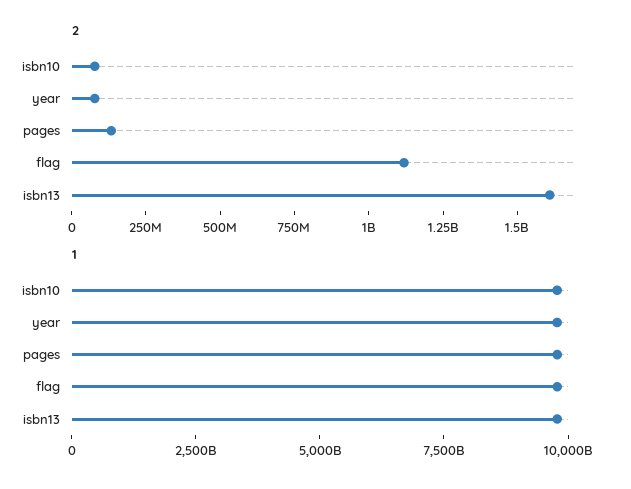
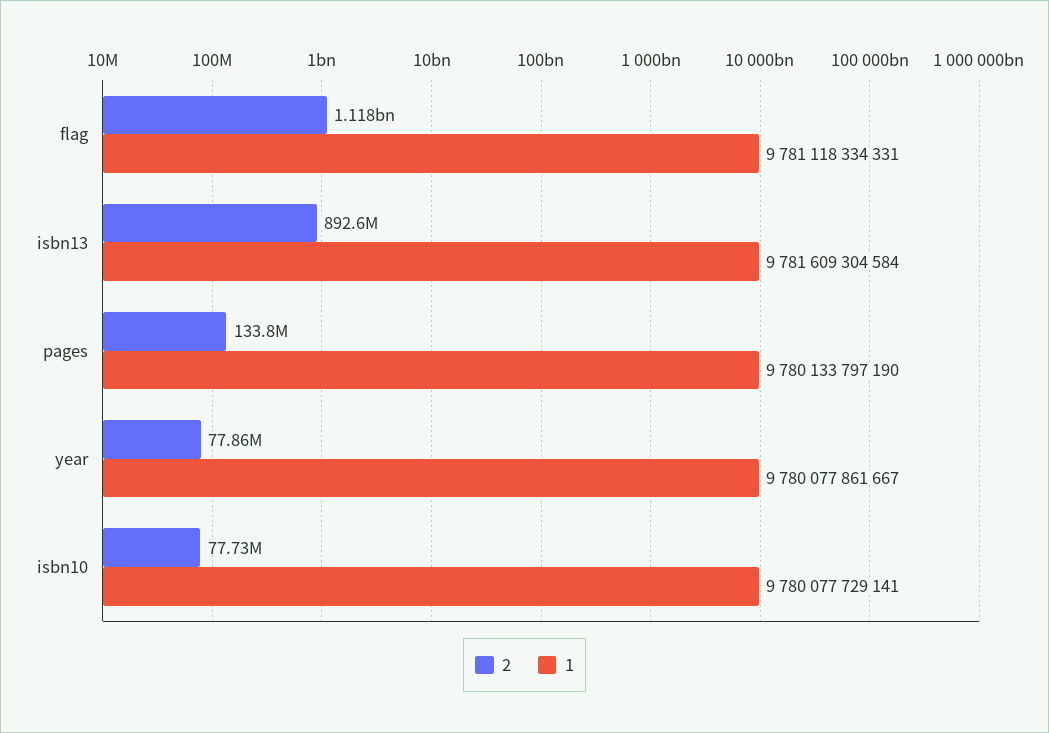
  {
    "2": {
      "isbn10": 77730000,
      "year": 77860000,
      "pages": 133800000,
      "flag": 1118000000,
-     "isbn13": 1600000000
+     "isbn13": 892600000
    },
    "1": {
      "isbn10": 9780077729141,
      "year": 9780077861667,
      "pages": 9780133797190,
      "flag": 9781118334331,
      "isbn13": 9781609304584
    }
  }

